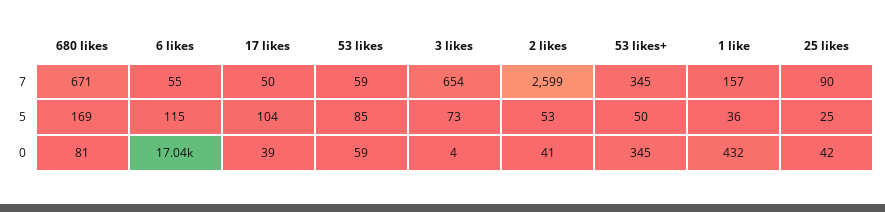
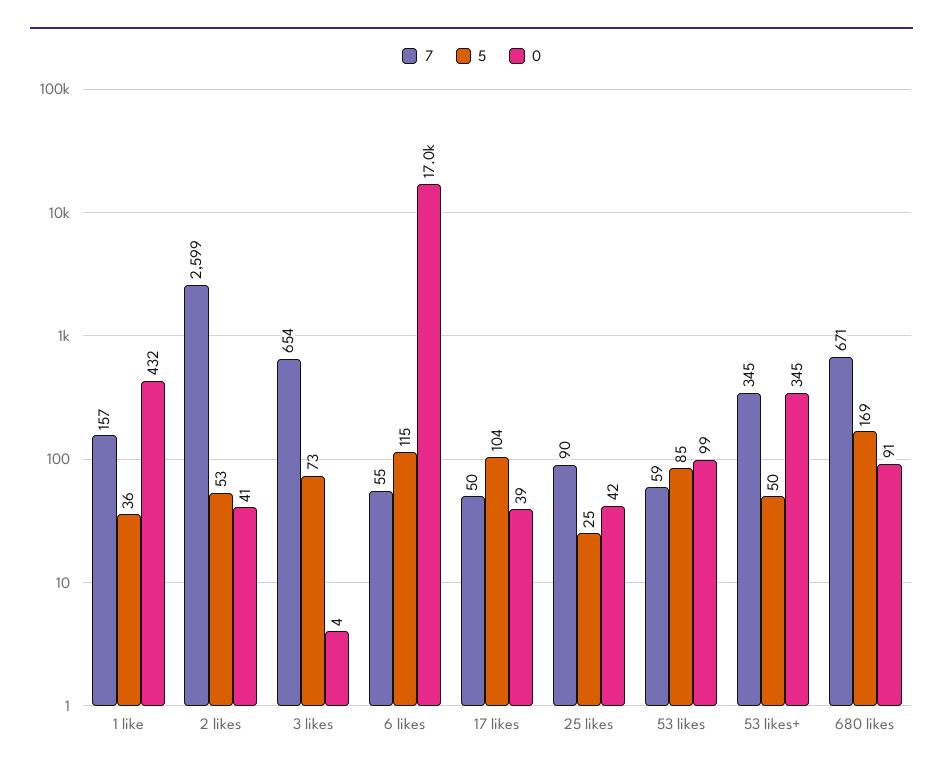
  {
    "7": {
      "680 likes": 671,
      "6 likes": 55,
      "17 likes": 50,
      "53 likes": 59,
      "3 likes": 654,
      "2 likes": 2599,
      "53 likes+": 345,
      "1 like": 157,
      "25 likes": 90
    },
    "5": {
      "680 likes": 169,
      "6 likes": 115,
      "17 likes": 104,
      "53 likes": 85,
      "3 likes": 73,
      "2 likes": 53,
      "53 likes+": 50,
      "1 like": 36,
      "25 likes": 25
    },
    "0": {
-     "680 likes": 81,
+     "680 likes": 91,
      "6 likes": 17040,
      "17 likes": 39,
-     "53 likes": 59,
+     "53 likes": 99,
      "3 likes": 4,
      "2 likes": 41,
      "53 likes+": 345,
      "1 like": 432,
      "25 likes": 42
    }
  }

